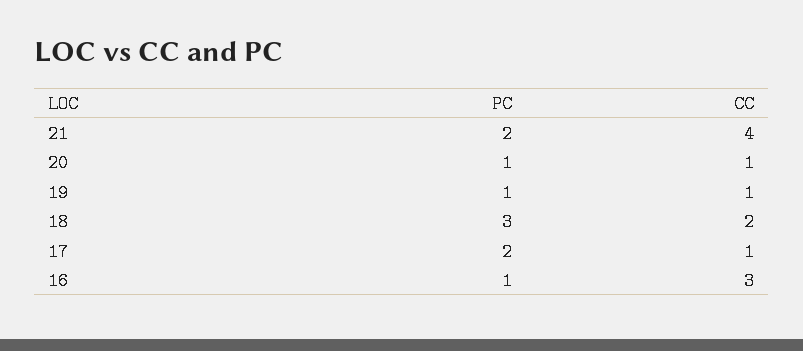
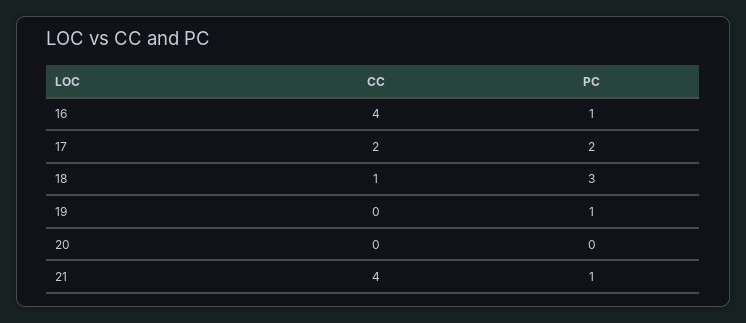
  {
    "PC": {
-     "21": 2,
+     "21": 1,
-     "20": 1,
+     "20": 0,
      "19": 1,
      "18": 3,
      "17": 2,
      "16": 1
    },
    "CC": {
      "21": 4,
-     "20": 1,
+     "20": 0,
-     "19": 1,
+     "19": 0,
-     "18": 2,
+     "18": 1,
-     "17": 1,
+     "17": 2,
-     "16": 3
+     "16": 4
    }
  }

